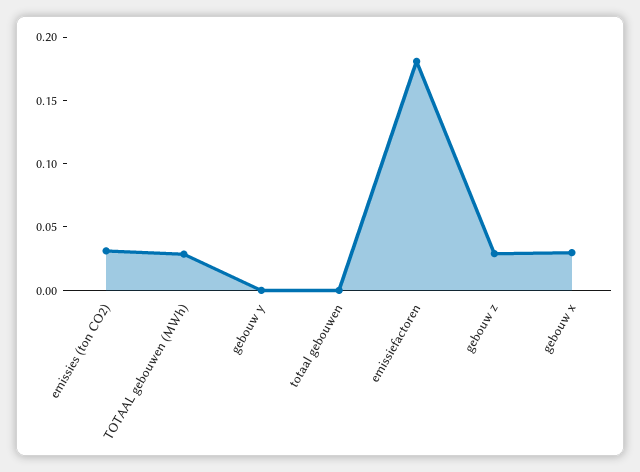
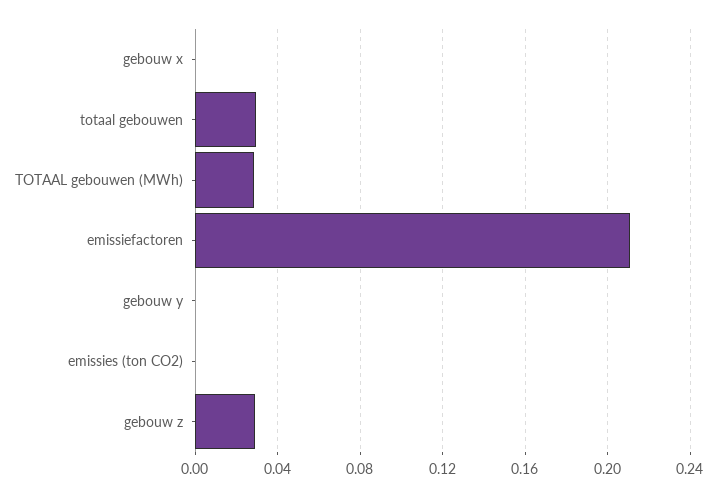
  {
-   "emissies (ton CO2)": 0.03,
+   "emissies (ton CO2)": 0,
    "TOTAAL gebouwen (MWh)": 0.03,
    "gebouw y": 0,
-   "totaal gebouwen": 0,
+   "totaal gebouwen": 0.03,
-   "emissiefactoren": 0.18,
+   "emissiefactoren": 0.21,
    "gebouw z": 0.03,
-   "gebouw x": 0.03
+   "gebouw x": 0
  }

